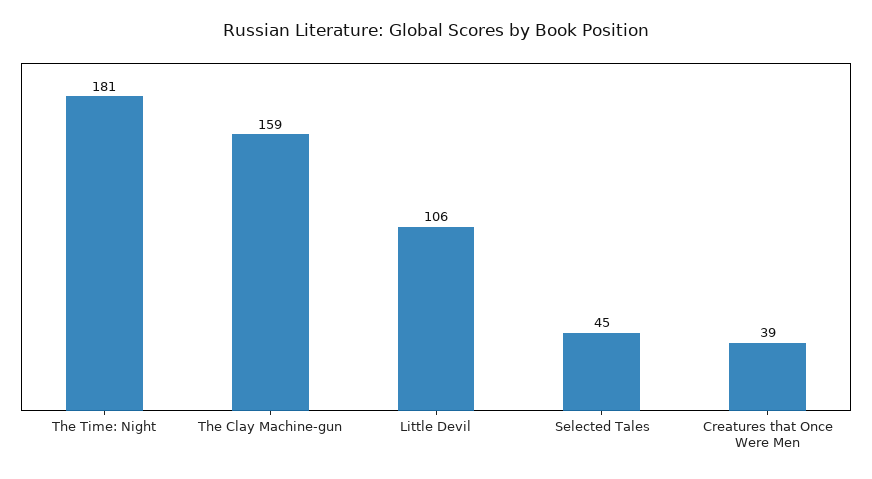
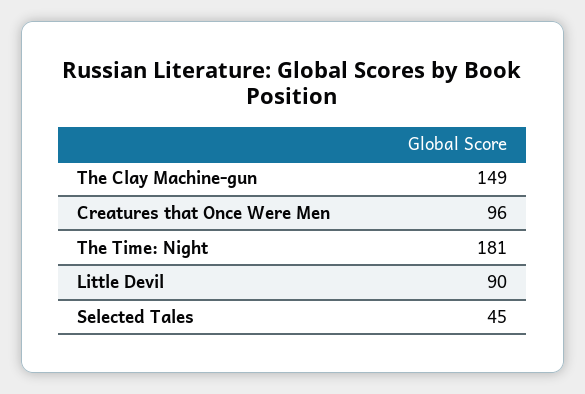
  {
    "The Time: Night": 181,
-   "The Clay Machine-gun": 159,
+   "The Clay Machine-gun": 149,
-   "Little Devil": 106,
+   "Little Devil": 90,
    "Selected Tales": 45,
-   "Creatures that Once Were Men": 39
+   "Creatures that Once Were Men": 96
  }

